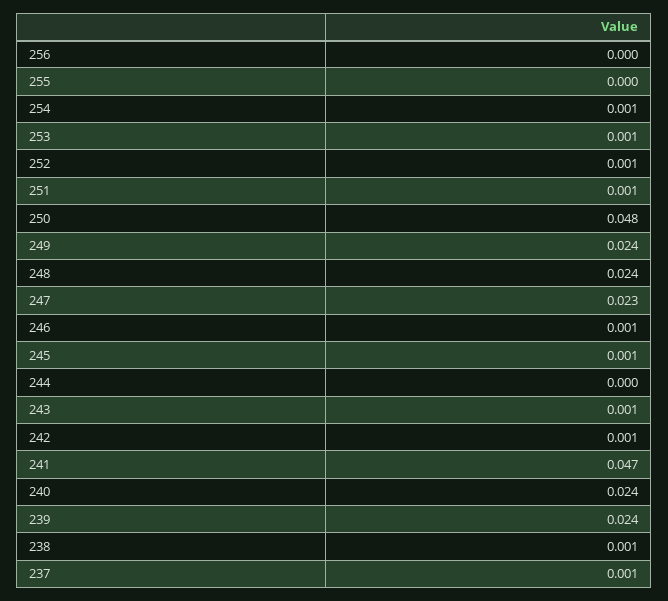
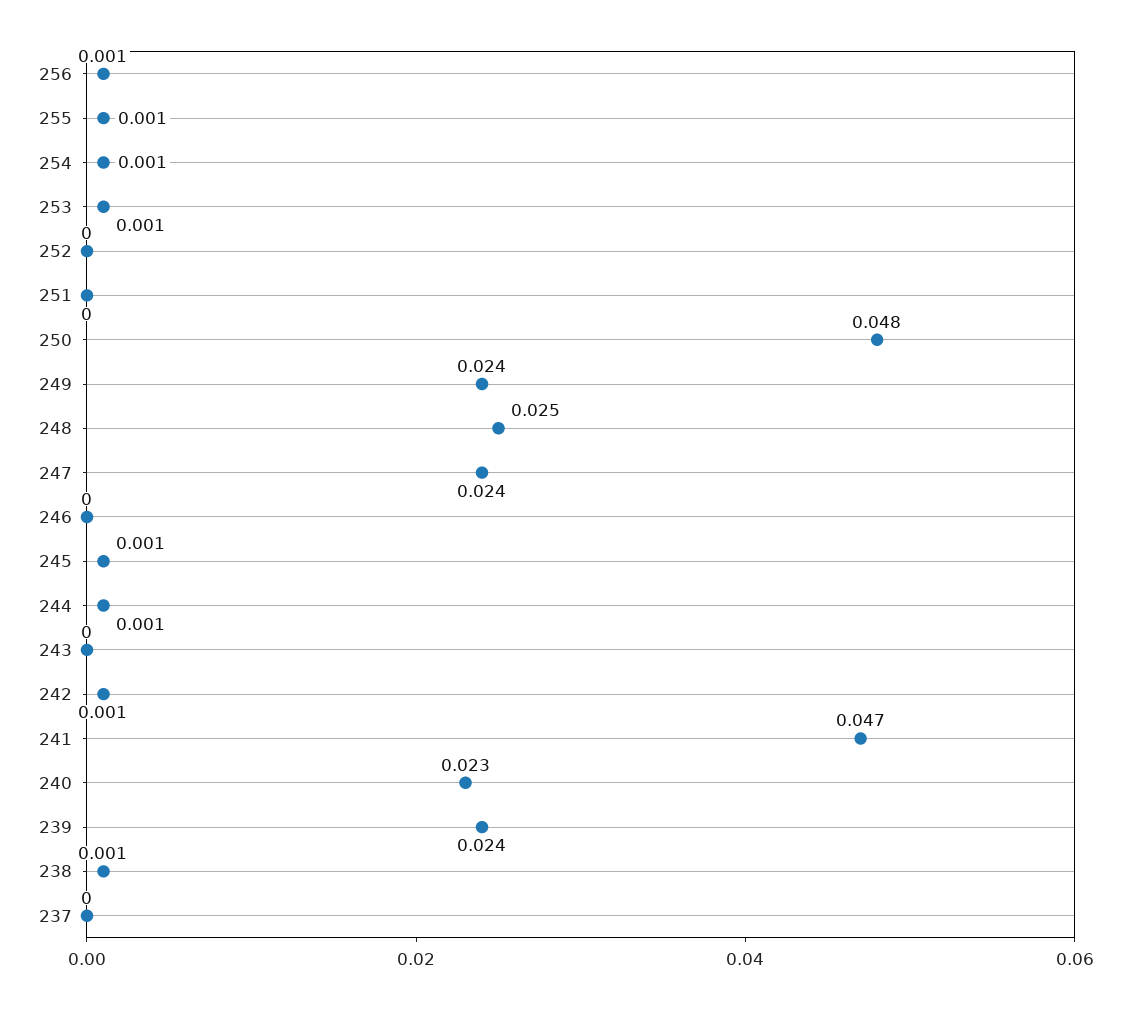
  {
-   "256": 0,
+   "256": 0.001,
-   "255": 0,
+   "255": 0.001,
    "254": 0.001,
    "253": 0.001,
-   "252": 0.001,
+   "252": 0,
-   "251": 0.001,
+   "251": 0,
    "250": 0.048,
    "249": 0.024,
-   "248": 0.024,
+   "248": 0.025,
-   "247": 0.023,
+   "247": 0.024,
-   "246": 0.001,
+   "246": 0,
    "245": 0.001,
-   "244": 0,
+   "244": 0.001,
-   "243": 0.001,
+   "243": 0,
    "242": 0.001,
    "241": 0.047,
-   "240": 0.024,
+   "240": 0.023,
    "239": 0.024,
    "238": 0.001,
-   "237": 0.001
+   "237": 0
  }

